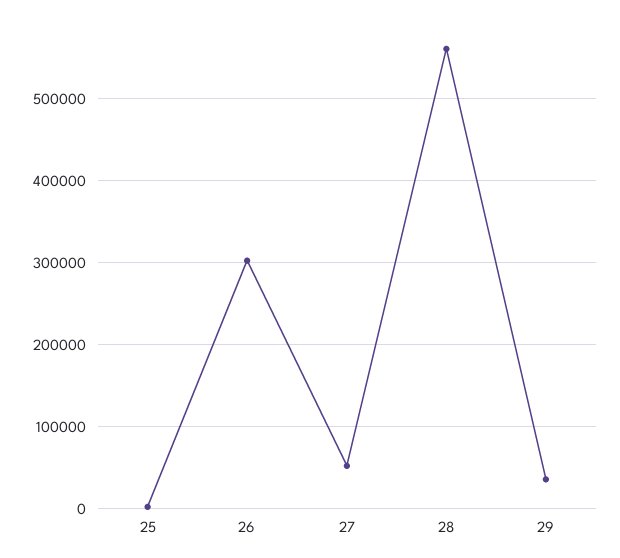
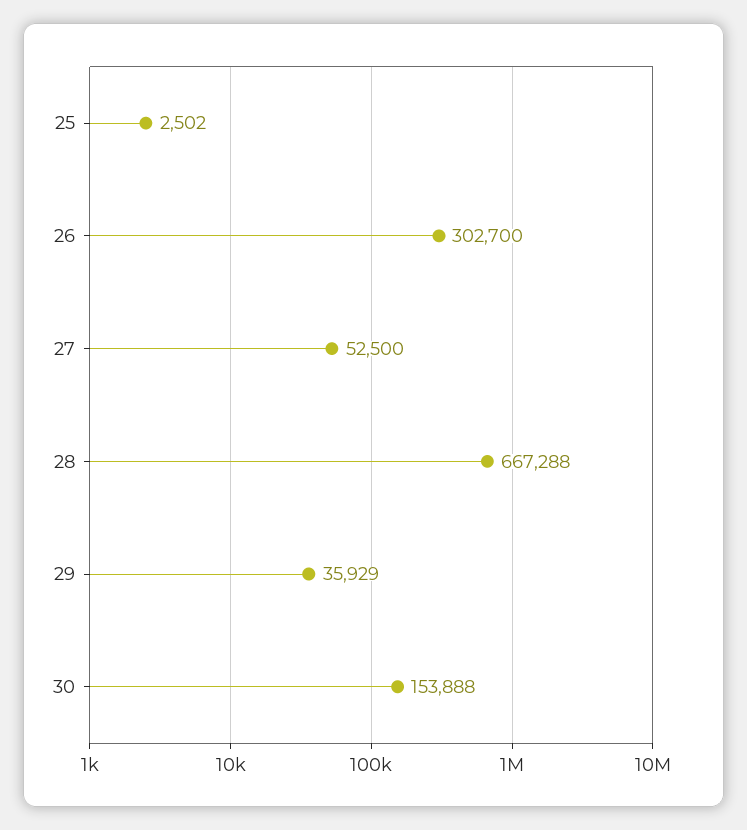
  {
    "25": 2502,
    "26": 302700,
    "27": 52500,
-   "28": 560000,
+   "28": 667288,
-   "29": 35929
+   "29": 35929,
+   "30": 153888
  }

